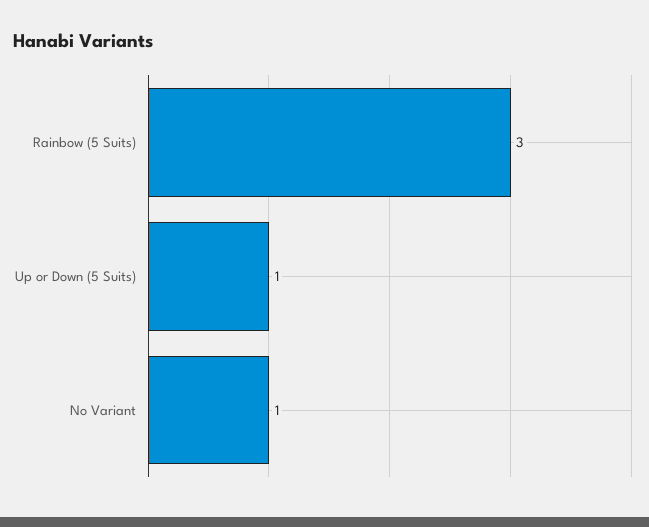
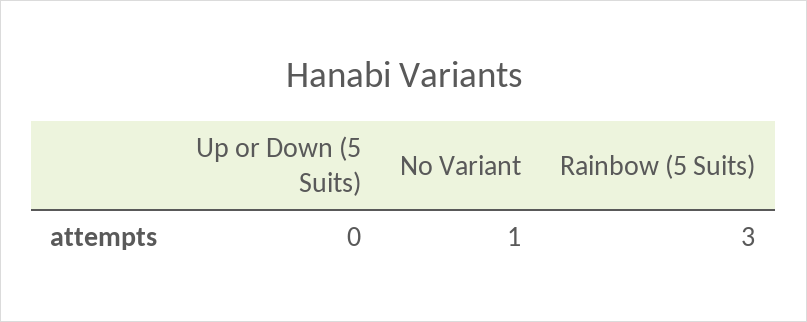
  {
    "Rainbow (5 Suits)": 3,
-   "Up or Down (5 Suits)": 1,
+   "Up or Down (5 Suits)": 0,
    "No Variant": 1
  }

